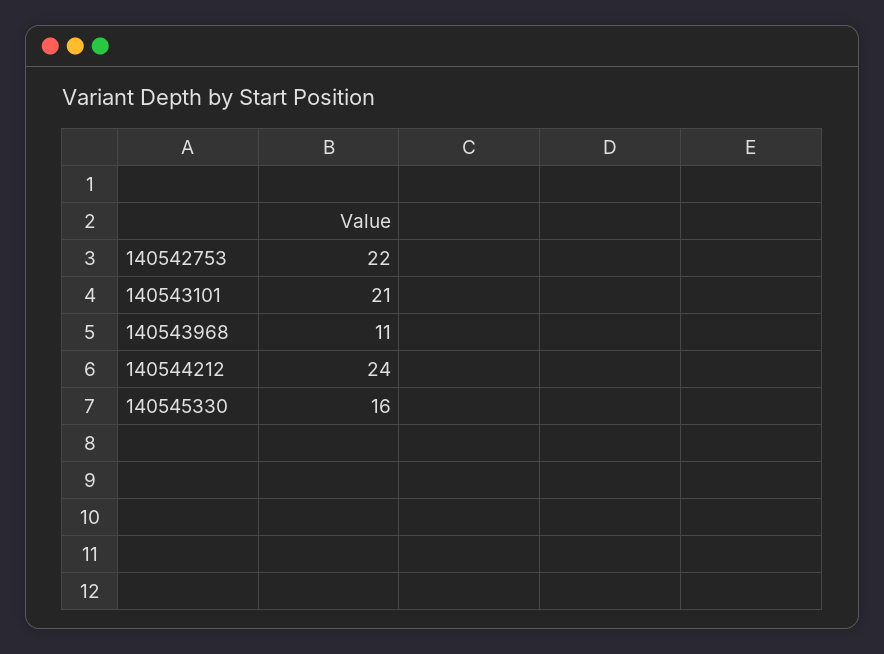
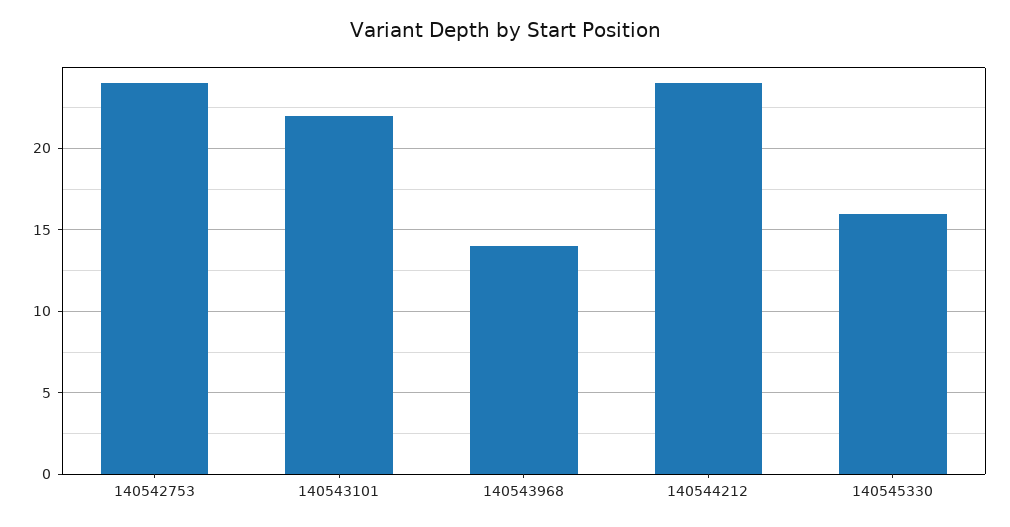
  {
-   "140542753": 22,
+   "140542753": 24,
-   "140543101": 21,
+   "140543101": 22,
-   "140543968": 11,
+   "140543968": 14,
    "140544212": 24,
    "140545330": 16
  }

